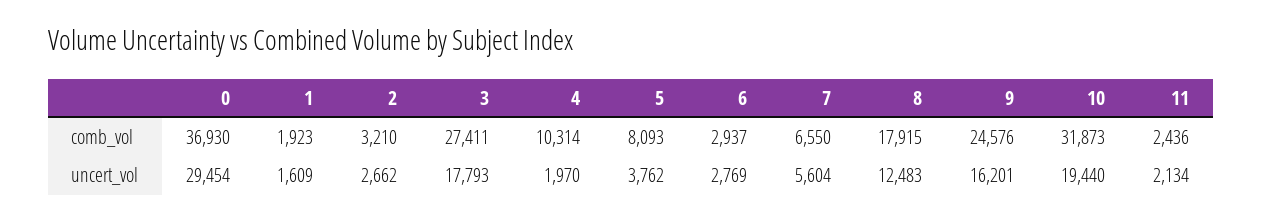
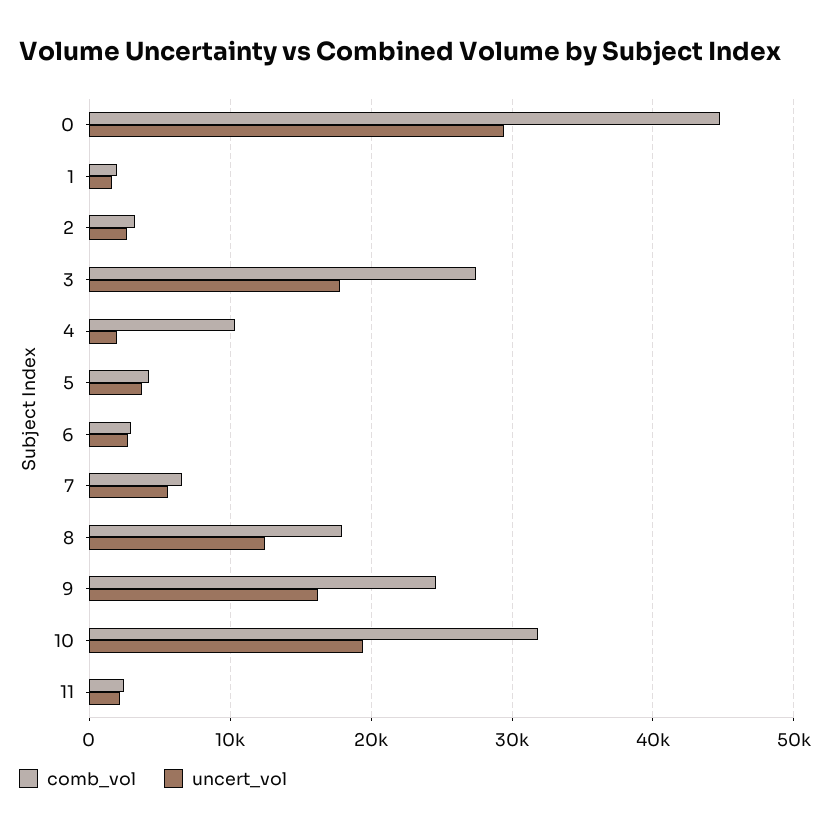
  {
    "comb_vol": {
-     "0": 36930,
+     "0": 45000,
      "1": 1923,
      "2": 3210,
      "3": 27411,
      "4": 10314,
-     "5": 8093,
+     "5": 4000,
      "6": 2937,
      "7": 6550,
      "8": 17915,
      "9": 24576,
      "10": 31873,
      "11": 2436
    },
    "uncert_vol": {
      "0": 29454,
      "1": 1609,
      "2": 2662,
      "3": 17793,
      "4": 1970,
      "5": 3762,
      "6": 2769,
      "7": 5604,
      "8": 12483,
      "9": 16201,
      "10": 19440,
      "11": 2134
    }
  }

